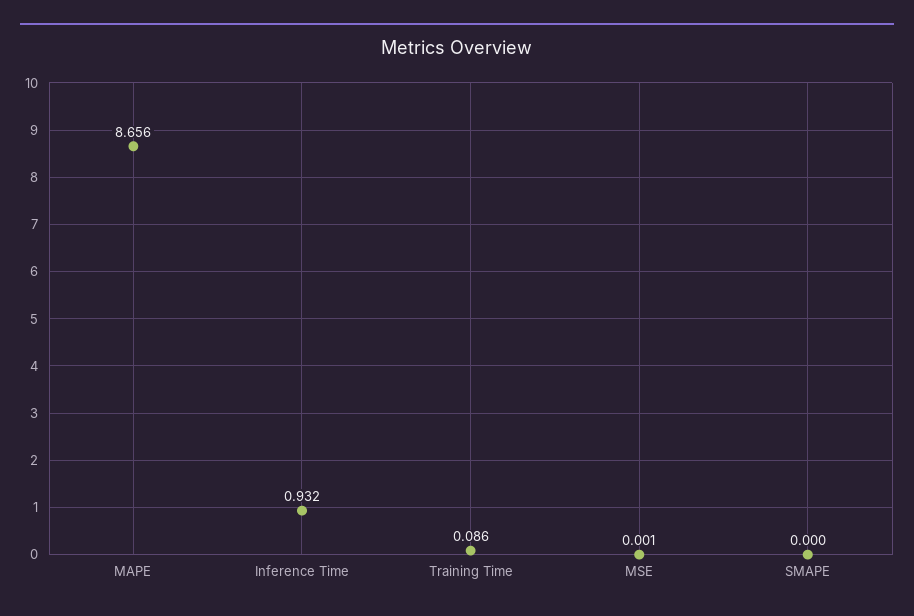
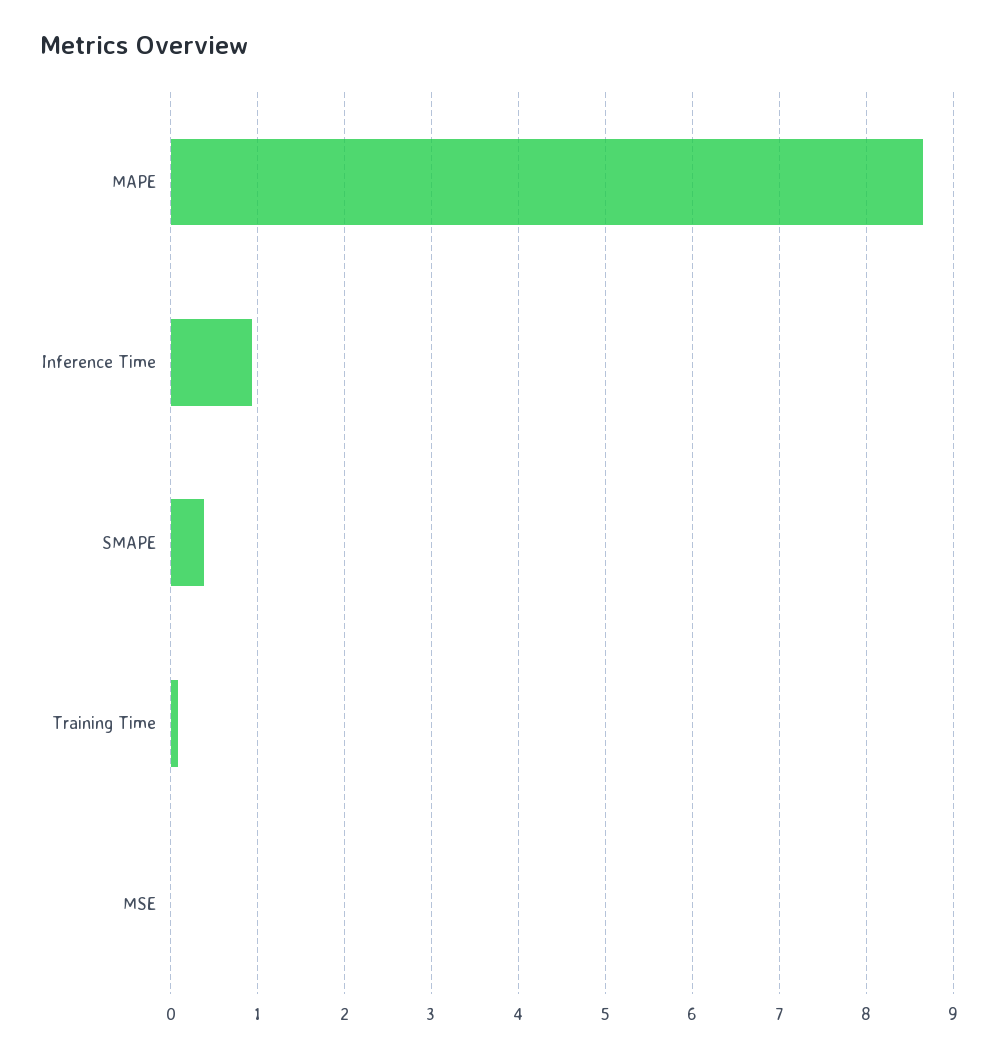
  {
    "MAPE": 8.656,
    "Inference Time": 0.932,
    "Training Time": 0.086,
    "MSE": 0.001,
-   "SMAPE": 0
+   "SMAPE": 0.4
  }

